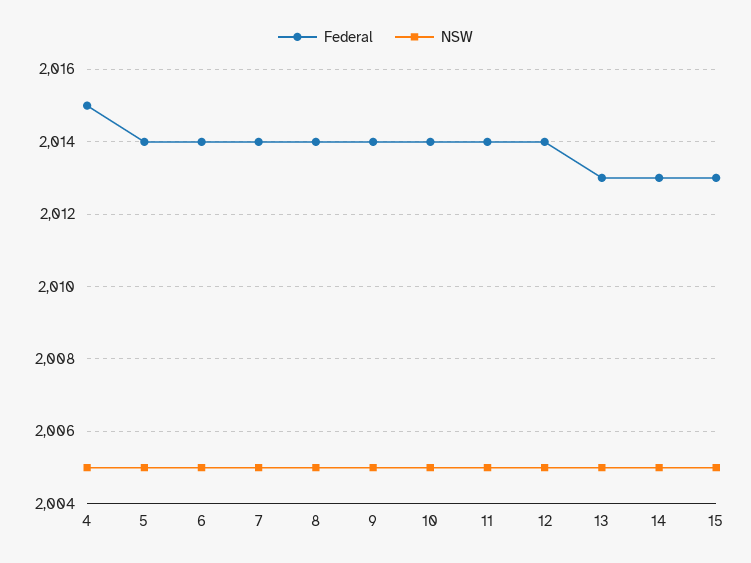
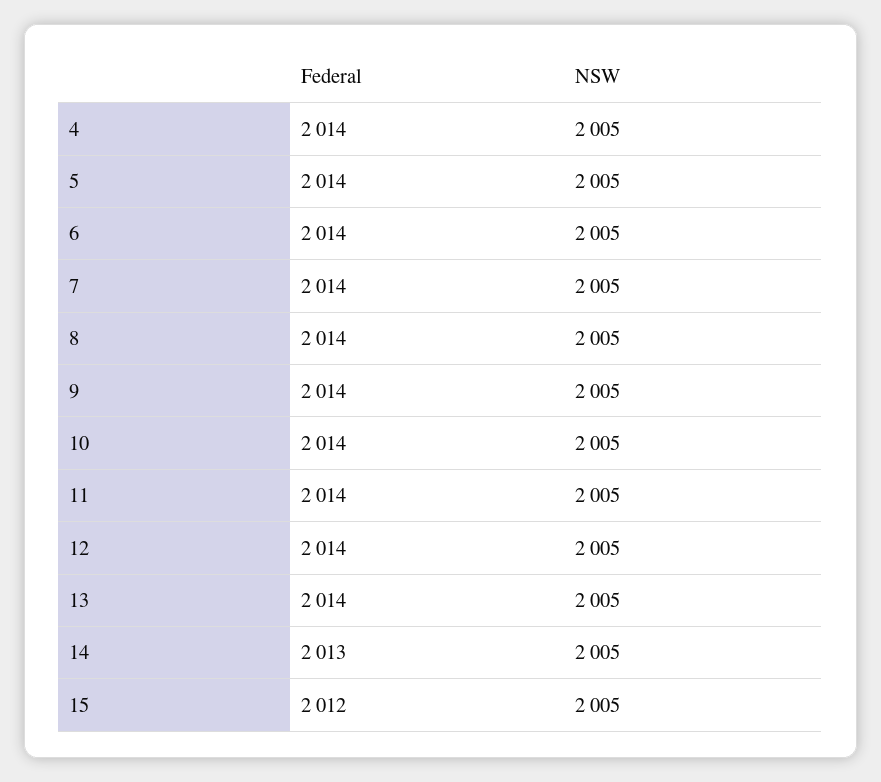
  {
    "Federal": {
-     "4": 2015,
+     "4": 2014,
      "5": 2014,
      "6": 2014,
      "7": 2014,
      "8": 2014,
      "9": 2014,
      "10": 2014,
      "11": 2014,
      "12": 2014,
-     "13": 2013,
+     "13": 2014,
      "14": 2013,
-     "15": 2013
+     "15": 2012
    },
    "NSW": {
      "4": 2005,
      "5": 2005,
      "6": 2005,
      "7": 2005,
      "8": 2005,
      "9": 2005,
      "10": 2005,
      "11": 2005,
      "12": 2005,
      "13": 2005,
      "14": 2005,
      "15": 2005
    }
  }

